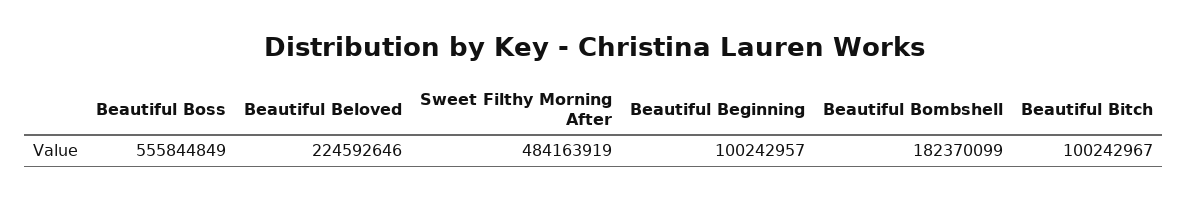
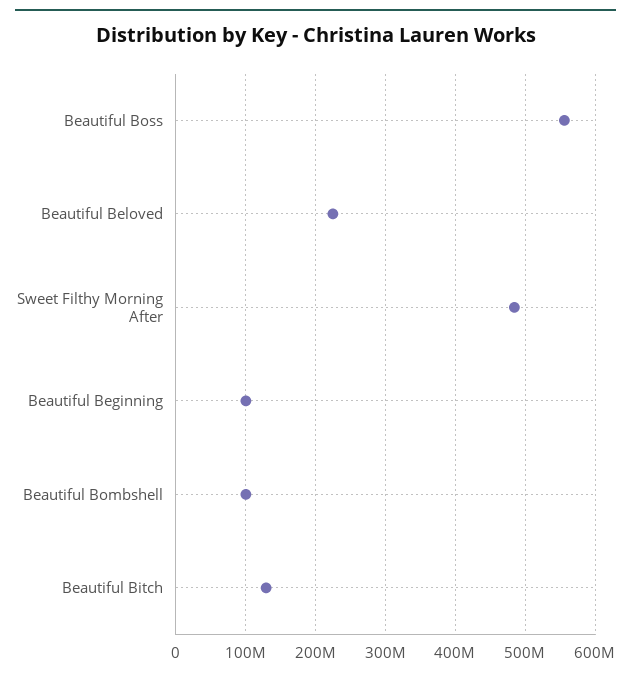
  {
    "Beautiful Boss": 555844849,
    "Beautiful Beloved": 224592646,
    "Sweet Filthy Morning After": 484163919,
    "Beautiful Beginning": 100242957,
-   "Beautiful Bombshell": 182370099,
+   "Beautiful Bombshell": 100000000,
-   "Beautiful Bitch": 100242967
+   "Beautiful Bitch": 130000000
  }

